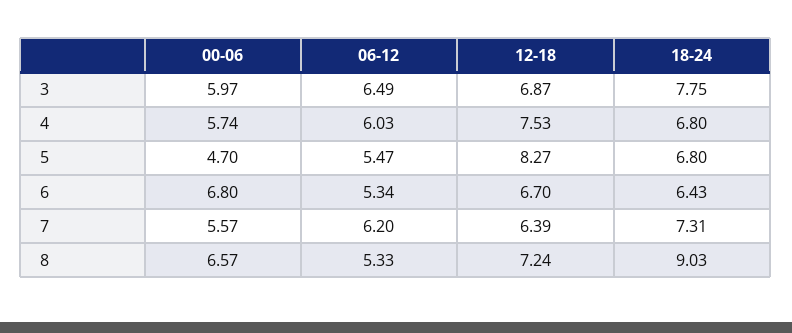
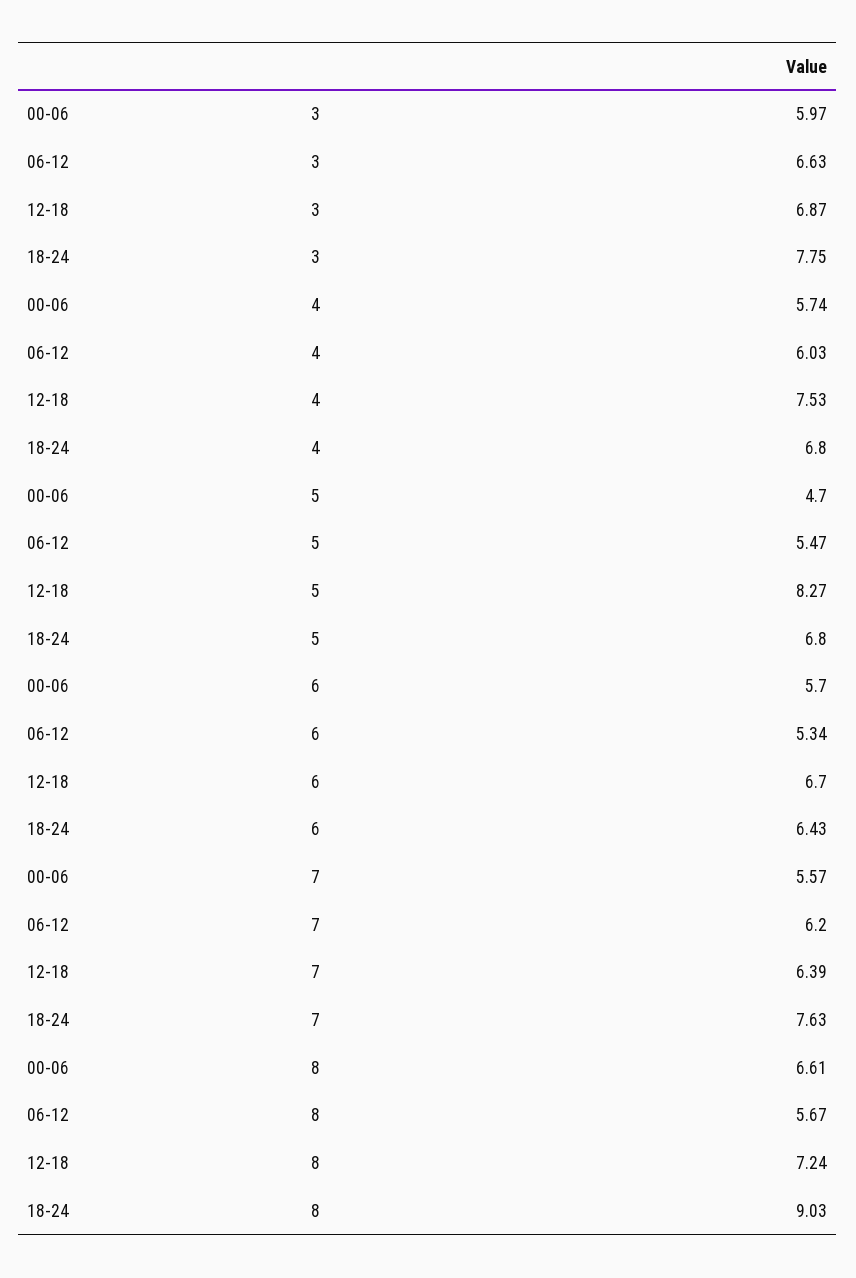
  {
    "00-06": {
      "3": 5.97,
      "4": 5.74,
      "5": 4.7,
-     "6": 6.8,
+     "6": 5.7,
      "7": 5.57,
-     "8": 6.57
+     "8": 6.61
    },
    "06-12": {
-     "3": 6.49,
+     "3": 6.63,
      "4": 6.03,
      "5": 5.47,
      "6": 5.34,
      "7": 6.2,
-     "8": 5.33
+     "8": 5.67
    },
    "12-18": {
      "3": 6.87,
      "4": 7.53,
      "5": 8.27,
      "6": 6.7,
      "7": 6.39,
      "8": 7.24
    },
    "18-24": {
      "3": 7.75,
      "4": 6.8,
      "5": 6.8,
      "6": 6.43,
-     "7": 7.31,
+     "7": 7.63,
      "8": 9.03
    }
  }

